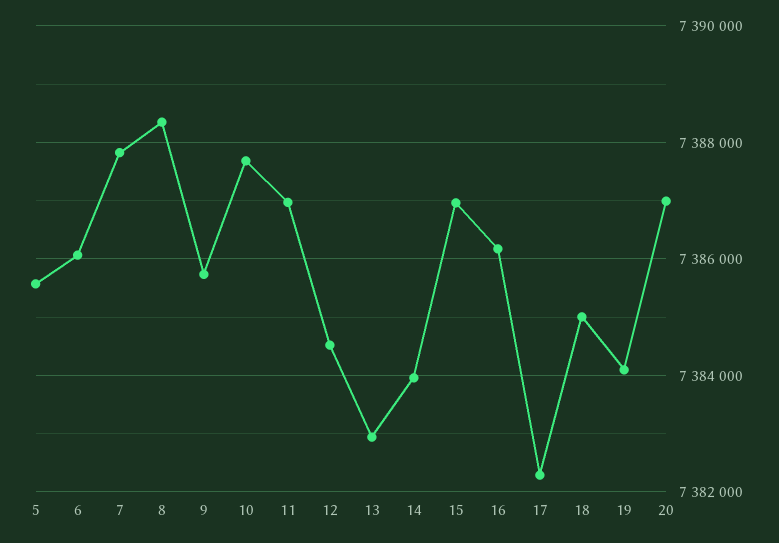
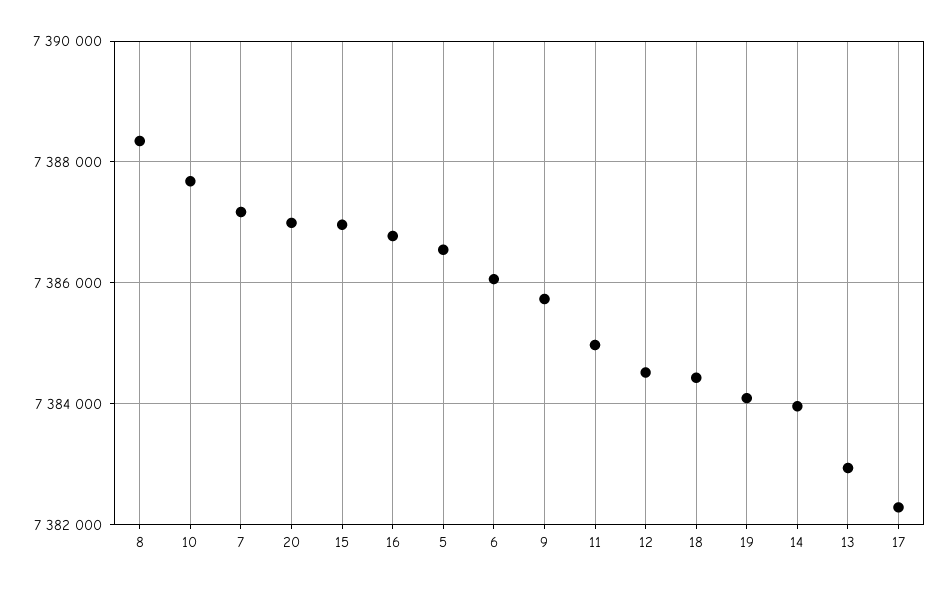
  {
-   "5": 7385600,
+   "5": 7386600,
    "6": 7386000,
-   "7": 7387800,
+   "7": 7387200,
    "8": 7388400,
    "9": 7385800,
    "10": 7387600,
-   "11": 7387000,
+   "11": 7385000,
    "12": 7384600,
    "13": 7383000,
    "14": 7384000,
    "15": 7387000,
-   "16": 7386200,
+   "16": 7386800,
    "17": 7382200,
-   "18": 7385000,
+   "18": 7384400,
    "19": 7384000,
    "20": 7387000
  }

